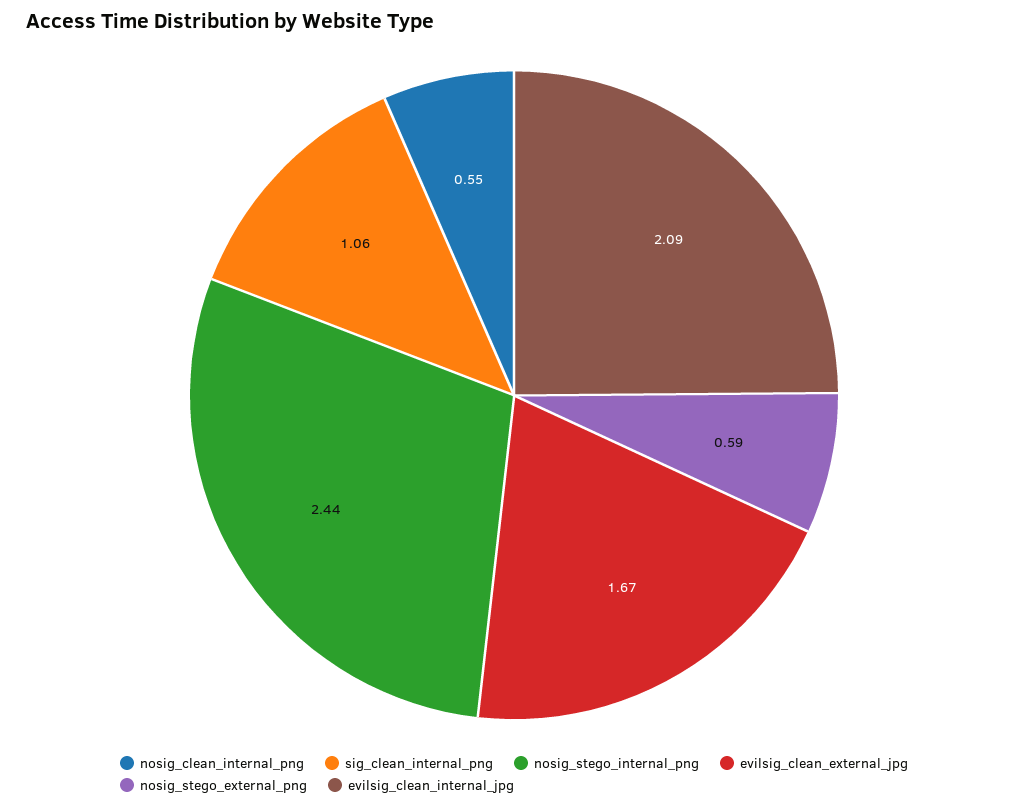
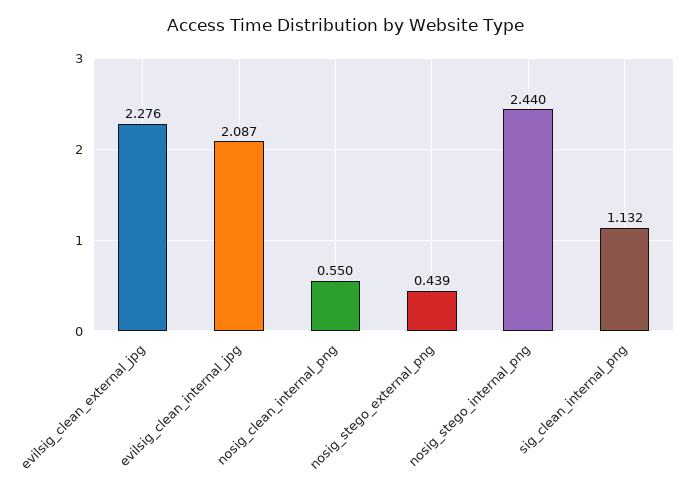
  {
    "nosig_clean_internal_png": 0.55,
-   "sig_clean_internal_png": 1.06,
+   "sig_clean_internal_png": 1.132,
    "nosig_stego_internal_png": 2.44,
-   "evilsig_clean_external_jpg": 1.67,
+   "evilsig_clean_external_jpg": 2.276,
-   "nosig_stego_external_png": 0.59,
+   "nosig_stego_external_png": 0.439,
    "evilsig_clean_internal_jpg": 2.087
  }

